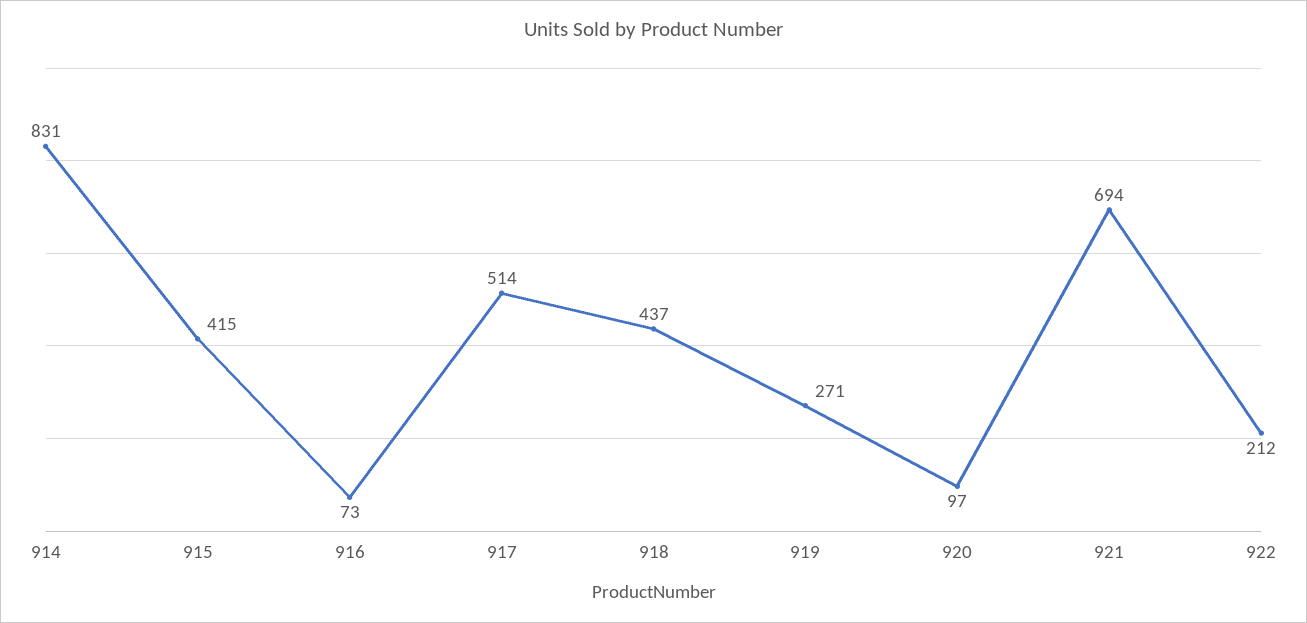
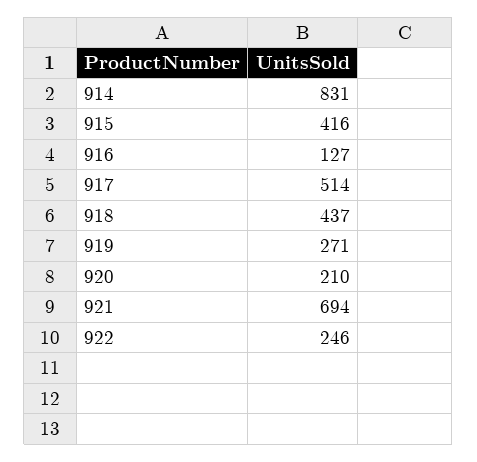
  {
    "914": 831,
-   "915": 415,
+   "915": 416,
-   "916": 73,
+   "916": 127,
    "917": 514,
    "918": 437,
    "919": 271,
-   "920": 97,
+   "920": 210,
    "921": 694,
-   "922": 212
+   "922": 246
  }

